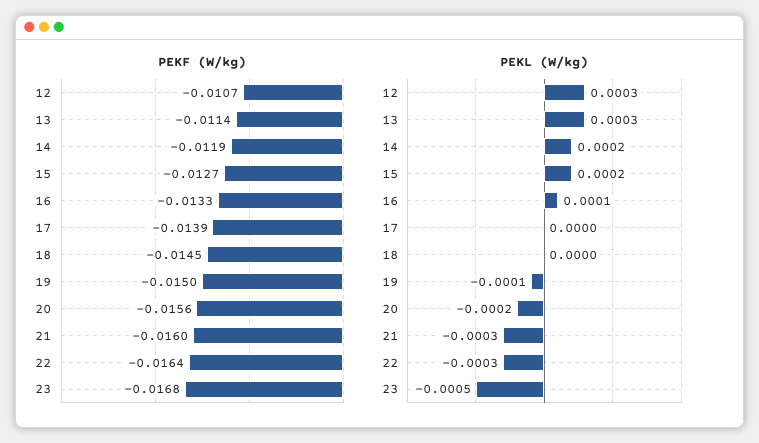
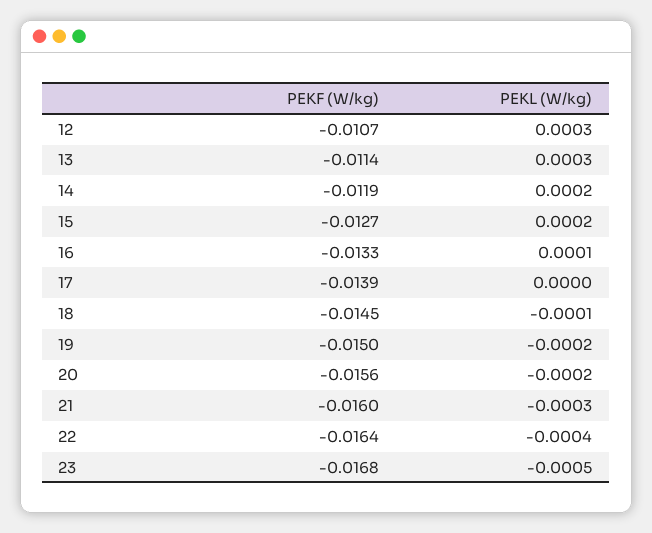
  {
    "PEKF (W/kg)": {
      "12": -0.0107,
      "13": -0.0114,
      "14": -0.0119,
      "15": -0.0127,
      "16": -0.0133,
      "17": -0.0139,
      "18": -0.0145,
      "19": -0.015,
      "20": -0.0156,
      "21": -0.016,
      "22": -0.0164,
      "23": -0.0168
    },
    "PEKL (W/kg)": {
      "12": 0.0003,
      "13": 0.0003,
      "14": 0.0002,
      "15": 0.0002,
      "16": 0.0001,
      "17": 0,
-     "18": 0,
+     "18": -0.0001,
-     "19": -0.0001,
+     "19": -0.0002,
      "20": -0.0002,
      "21": -0.0003,
-     "22": -0.0003,
+     "22": -0.0004,
      "23": -0.0005
    }
  }

